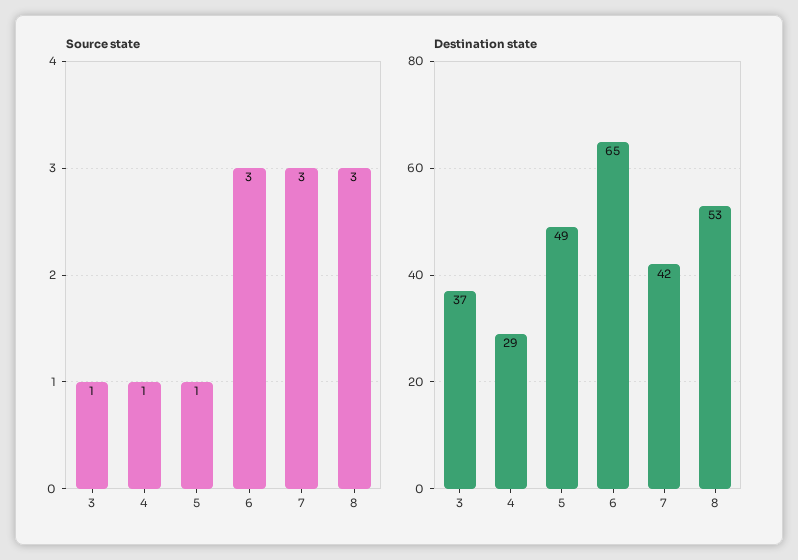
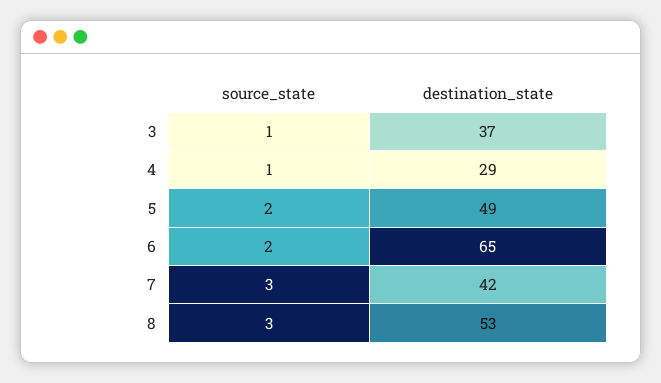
  {
    "Source state": {
      "3": 1,
      "4": 1,
-     "5": 1,
+     "5": 2,
-     "6": 3,
+     "6": 2,
      "7": 3,
      "8": 3
    },
    "Destination state": {
      "3": 37,
      "4": 29,
      "5": 49,
      "6": 65,
      "7": 42,
      "8": 53
    }
  }

